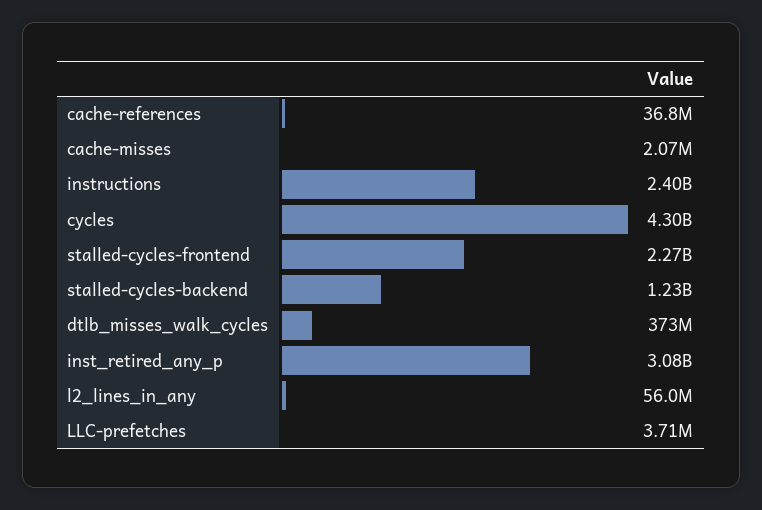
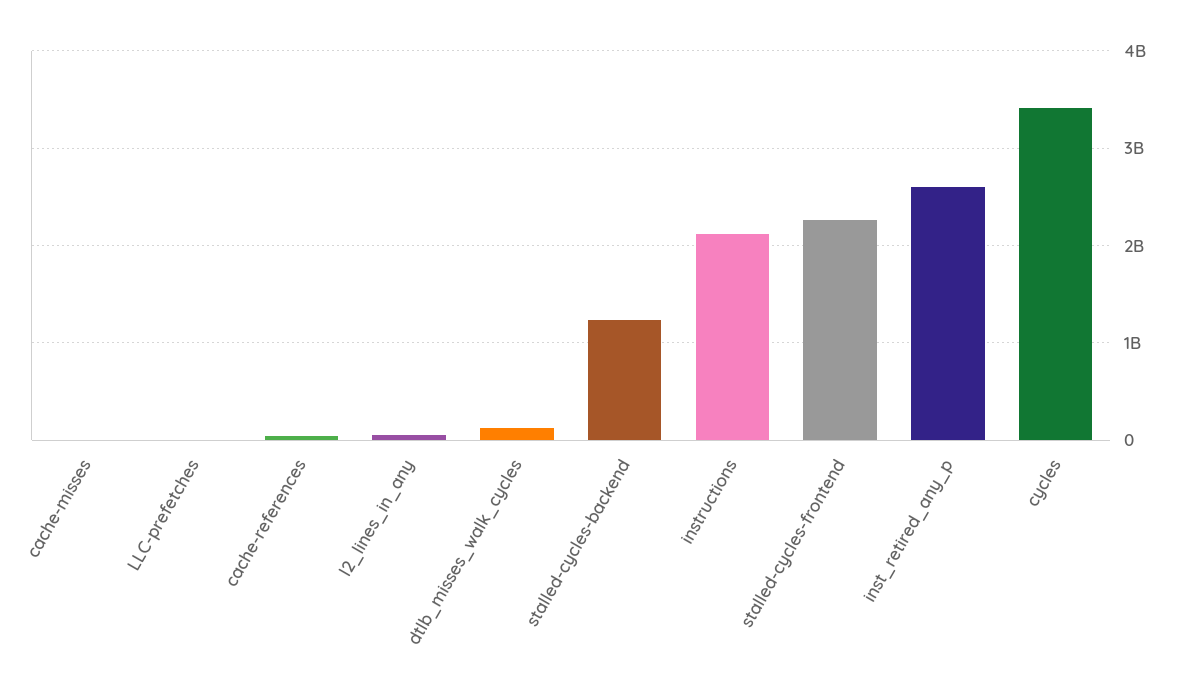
  {
    "cache-references": 36800000,
    "cache-misses": 2070000,
-   "instructions": 2400000000,
+   "instructions": 2100000000,
-   "cycles": 4300000000,
+   "cycles": 3400000000,
    "stalled-cycles-frontend": 2270000000,
    "stalled-cycles-backend": 1230000000,
-   "dtlb_misses_walk_cycles": 373000000,
+   "dtlb_misses_walk_cycles": 100000000,
-   "inst_retired_any_p": 3080000000,
+   "inst_retired_any_p": 2600000000,
    "l2_lines_in_any": 56000000,
    "LLC-prefetches": 3710000
  }

